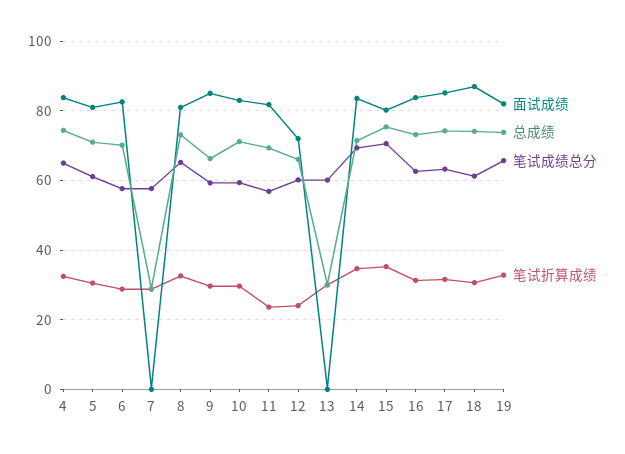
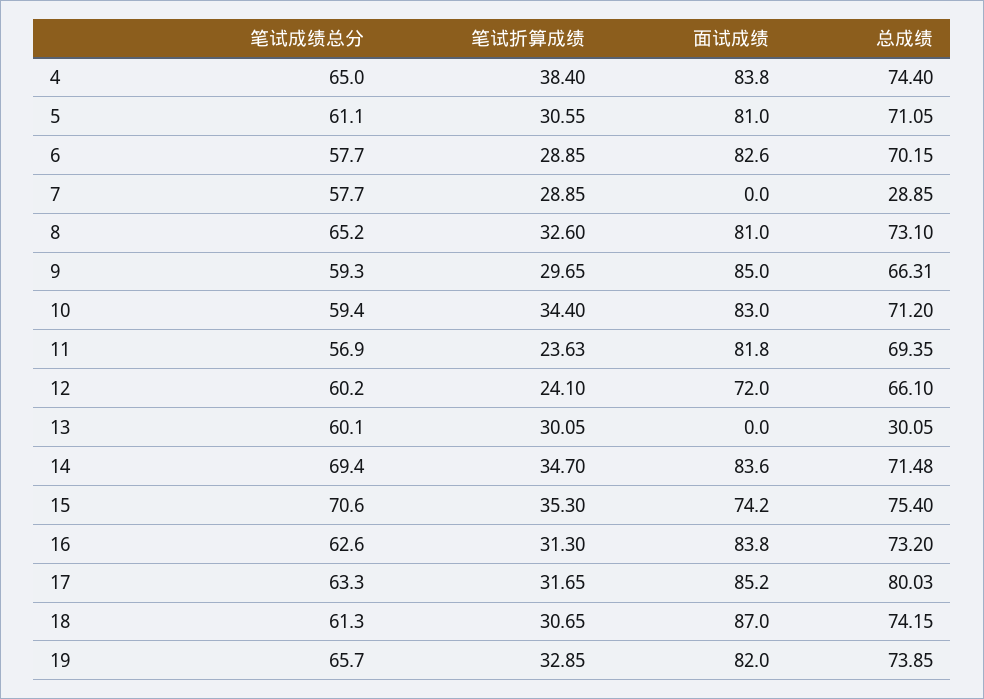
  {
    "面试成绩": {
      "4": 83.8,
      "5": 81,
      "6": 82.6,
      "7": 0,
      "8": 81,
      "9": 85,
      "10": 83,
      "11": 81.8,
      "12": 72,
      "13": 0,
      "14": 83.6,
-     "15": 80,
+     "15": 74.2,
      "16": 83.8,
      "17": 85.2,
      "18": 87,
      "19": 82
    },
    "总成绩": {
      "4": 74.4,
      "5": 71.05,
      "6": 70.15,
      "7": 28.85,
      "8": 73.1,
      "9": 66.31,
      "10": 71.2,
      "11": 69.35,
      "12": 66.1,
      "13": 30.05,
      "14": 71.48,
      "15": 75.4,
      "16": 73.2,
-     "17": 74,
+     "17": 80.03,
      "18": 74.15,
      "19": 73.85
    },
    "笔试成绩总分": {
      "4": 65,
      "5": 61.1,
      "6": 57.7,
      "7": 57.7,
      "8": 65.2,
      "9": 59.3,
      "10": 59.4,
      "11": 56.9,
      "12": 60.2,
      "13": 60.1,
      "14": 69.4,
      "15": 70.6,
      "16": 62.6,
      "17": 63.3,
      "18": 61.3,
      "19": 65.7
    },
    "笔试折算成绩": {
-     "4": 32,
+     "4": 38.4,
      "5": 30.55,
      "6": 28.85,
      "7": 28.85,
      "8": 32.6,
      "9": 29.65,
-     "10": 30,
+     "10": 34.4,
      "11": 23.63,
      "12": 24.1,
      "13": 30.05,
      "14": 34.7,
      "15": 35.3,
      "16": 31.3,
      "17": 31.65,
      "18": 30.65,
      "19": 32.85
    }
  }

